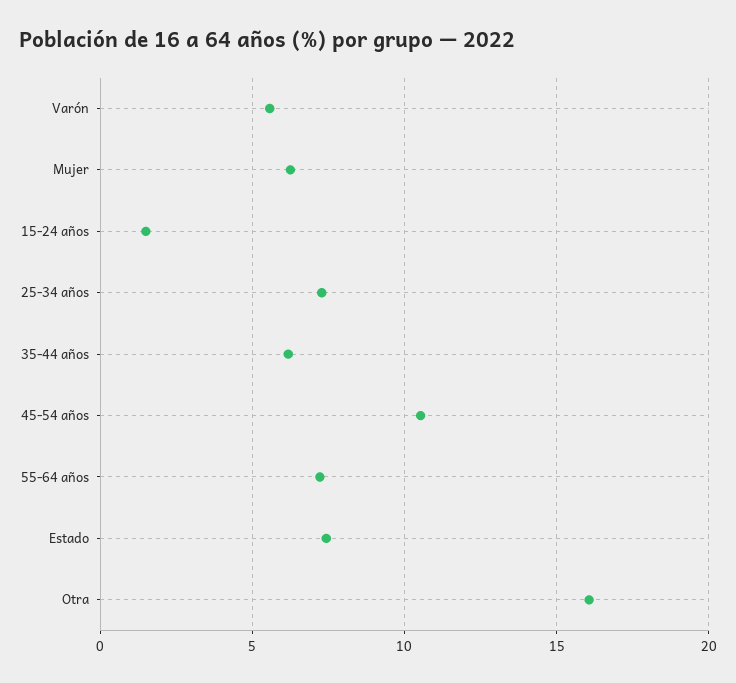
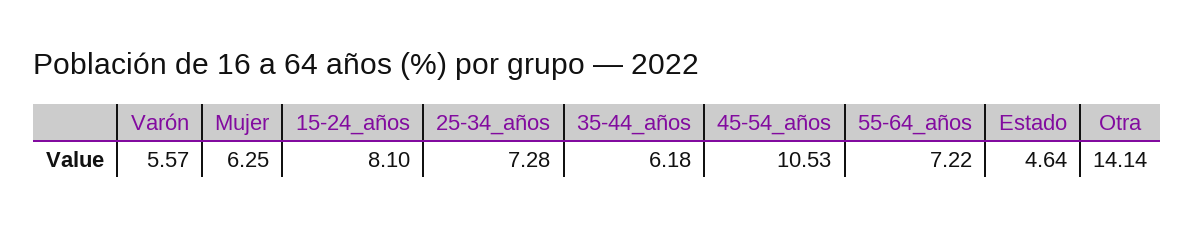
  {
    "Varón": 5.57,
    "Mujer": 6.25,
-   "15-24 años": 1.5,
+   "15-24 años": 8.1,
    "25-34 años": 7.28,
    "35-44 años": 6.18,
    "45-54 años": 10.53,
    "55-64 años": 7.22,
-   "Estado": 7.5,
+   "Estado": 4.64,
-   "Otra": 16
+   "Otra": 14.14
  }

